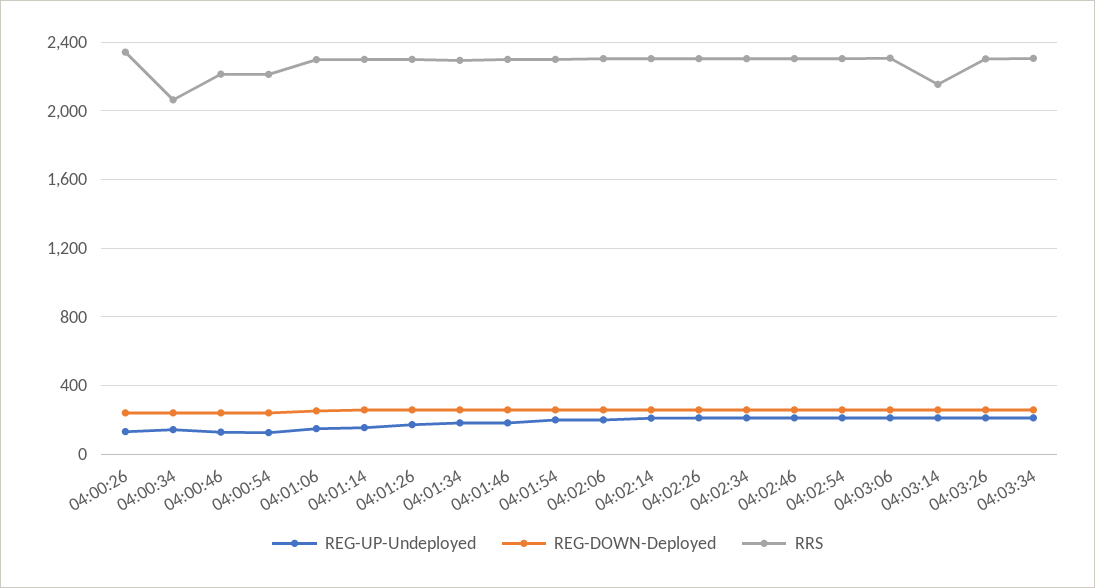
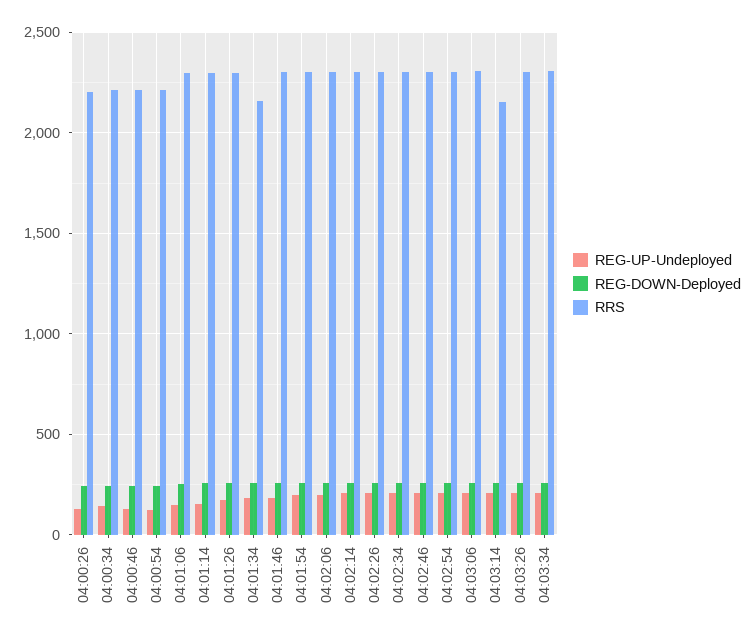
  {
    "REG-UP-Undeployed": {
      "04:00:26": 150,
      "04:00:34": 150,
      "04:00:46": 150,
      "04:00:54": 150,
      "04:01:06": 150,
      "04:01:14": 150,
      "04:01:26": 150,
      "04:01:34": 200,
      "04:01:46": 200,
      "04:01:54": 200,
      "04:02:06": 200,
      "04:02:14": 200,
      "04:02:26": 200,
      "04:02:34": 200,
      "04:02:46": 200,
      "04:02:54": 200,
      "04:03:06": 200,
      "04:03:14": 200,
      "04:03:26": 200,
      "04:03:34": 200
    },
    "REG-DOWN-Deployed": {
      "04:00:26": 250,
      "04:00:34": 250,
      "04:00:46": 250,
      "04:00:54": 250,
      "04:01:06": 250,
      "04:01:14": 250,
      "04:01:26": 250,
      "04:01:34": 250,
      "04:01:46": 250,
      "04:01:54": 250,
      "04:02:06": 250,
      "04:02:14": 250,
      "04:02:26": 250,
      "04:02:34": 250,
      "04:02:46": 250,
      "04:02:54": 250,
      "04:03:06": 250,
      "04:03:14": 250,
      "04:03:26": 250,
      "04:03:34": 250
    },
    "RRS": {
-     "04:00:26": 2350,
+     "04:00:26": 2200,
-     "04:00:34": 2050,
+     "04:00:34": 2200,
      "04:00:46": 2200,
      "04:00:54": 2200,
      "04:01:06": 2300,
      "04:01:14": 2300,
      "04:01:26": 2300,
-     "04:01:34": 2300,
+     "04:01:34": 2150,
      "04:01:46": 2300,
      "04:01:54": 2300,
      "04:02:06": 2300,
      "04:02:14": 2300,
      "04:02:26": 2300,
      "04:02:34": 2300,
      "04:02:46": 2300,
      "04:02:54": 2300,
      "04:03:06": 2300,
      "04:03:14": 2150,
      "04:03:26": 2300,
      "04:03:34": 2300
    }
  }

